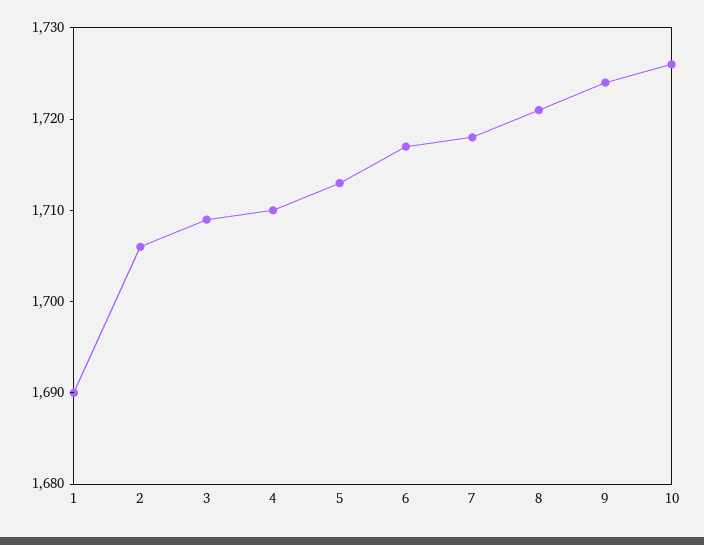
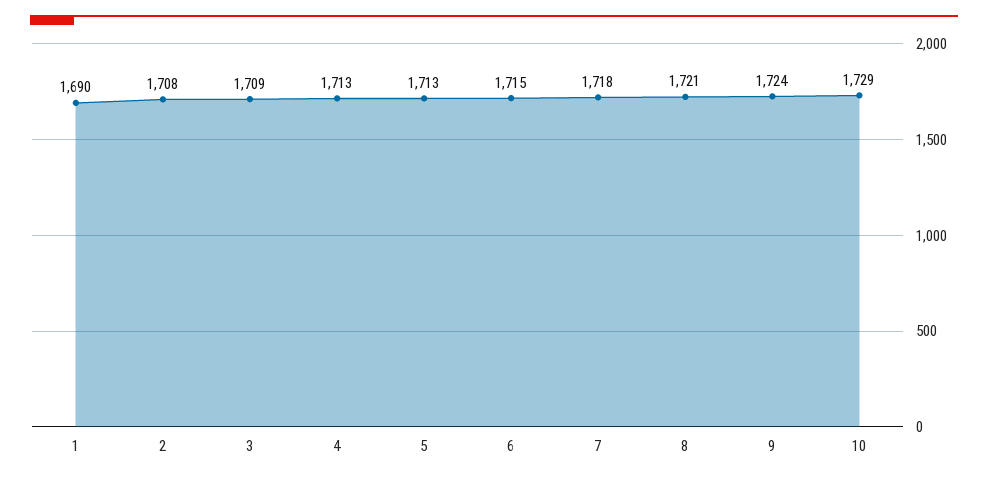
  {
    "1": 1690,
-   "2": 1706,
+   "2": 1708,
    "3": 1709,
-   "4": 1710,
+   "4": 1713,
    "5": 1713,
-   "6": 1717,
+   "6": 1715,
    "7": 1718,
    "8": 1721,
    "9": 1724,
-   "10": 1726
+   "10": 1729
  }

